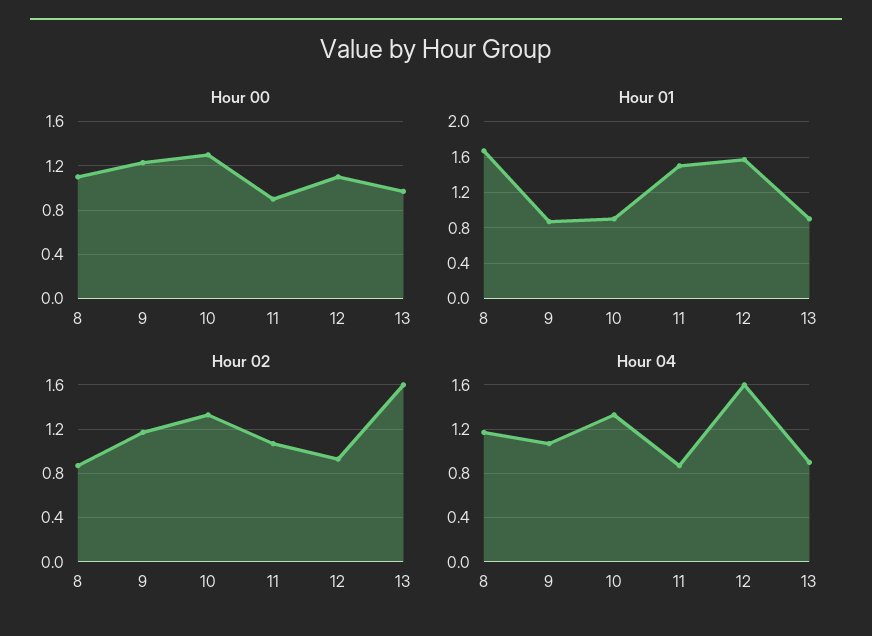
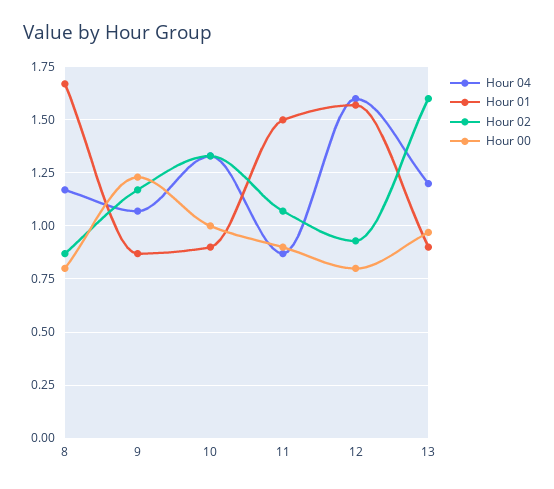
  {
    "Hour 00": {
-     "8": 1.1,
+     "8": 0.8,
      "9": 1.25,
-     "10": 1.3,
+     "10": 1,
      "11": 0.9,
-     "12": 1.1,
+     "12": 0.8,
      "13": 0.95
    },
    "Hour 01": {
      "8": 1.65,
      "9": 0.85,
      "10": 0.9,
      "11": 1.5,
      "12": 1.55,
      "13": 0.9
    },
    "Hour 02": {
      "8": 0.85,
      "9": 1.15,
      "10": 1.35,
      "11": 1.05,
      "12": 0.95,
      "13": 1.6
    },
    "Hour 04": {
      "8": 1.15,
      "9": 1.05,
      "10": 1.35,
      "11": 0.85,
      "12": 1.6,
-     "13": 0.9
+     "13": 1.2
    }
  }

